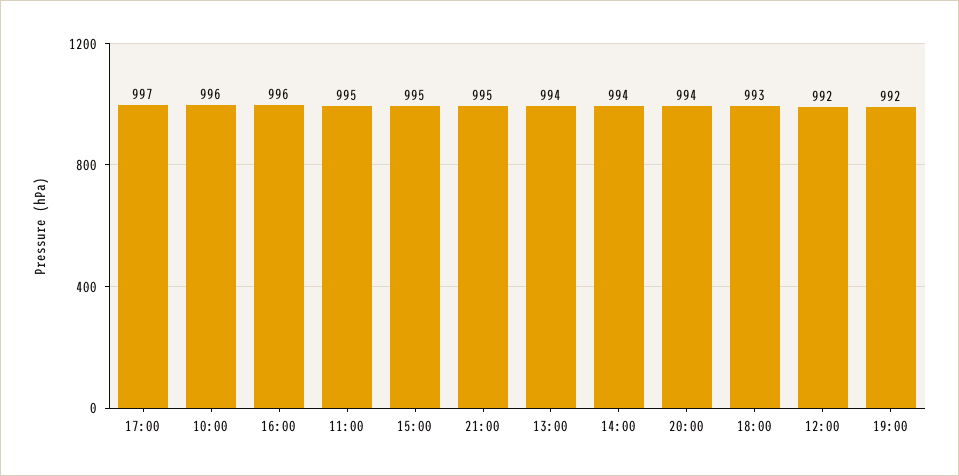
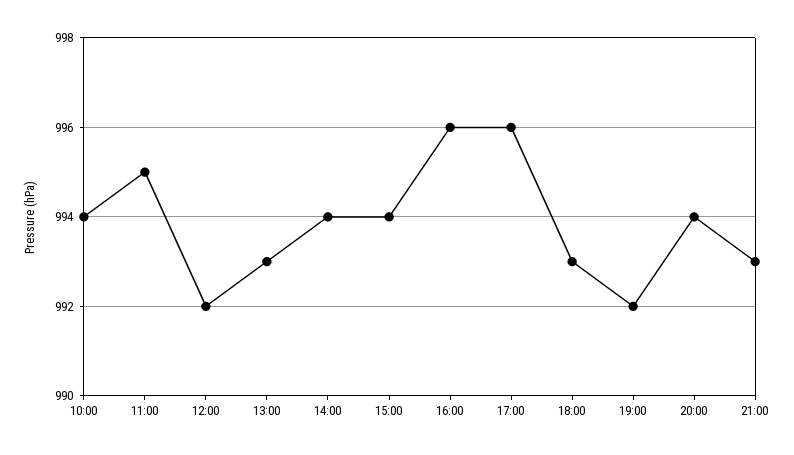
  {
-   "17:00": 997,
+   "17:00": 996,
-   "10:00": 996,
+   "10:00": 994,
    "16:00": 996,
    "11:00": 995,
-   "15:00": 995,
+   "15:00": 994,
-   "21:00": 995,
+   "21:00": 993,
-   "13:00": 994,
+   "13:00": 993,
    "14:00": 994,
    "20:00": 994,
    "18:00": 993,
    "12:00": 992,
    "19:00": 992
  }

